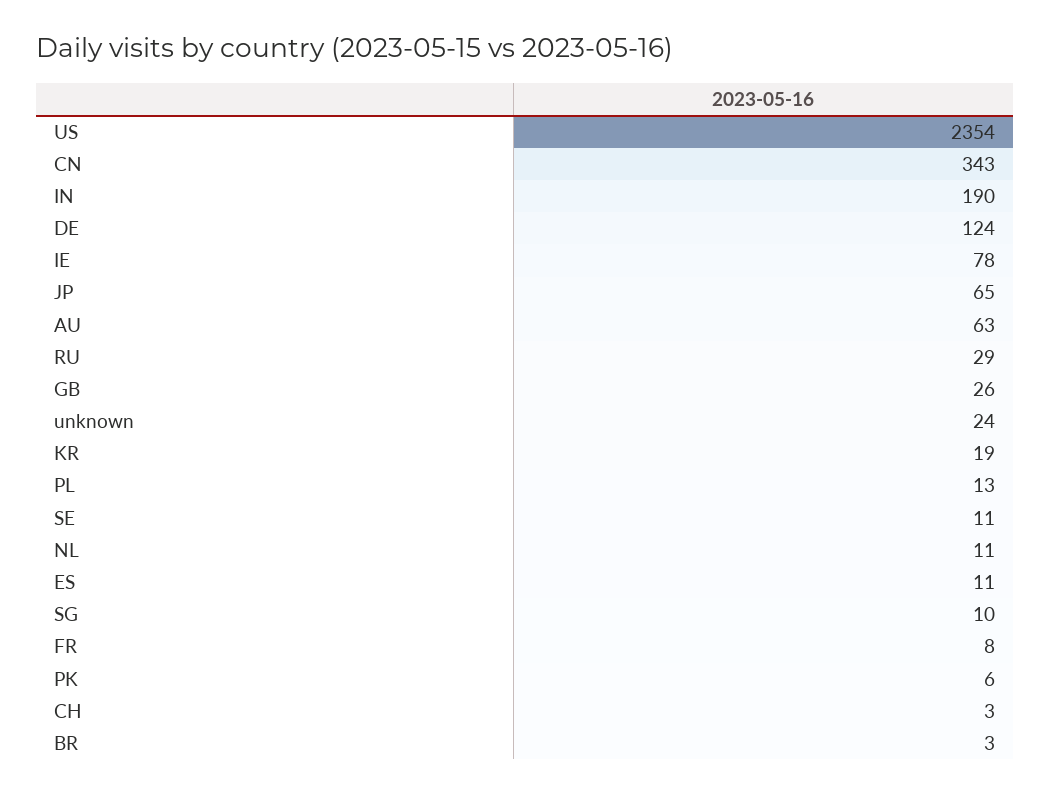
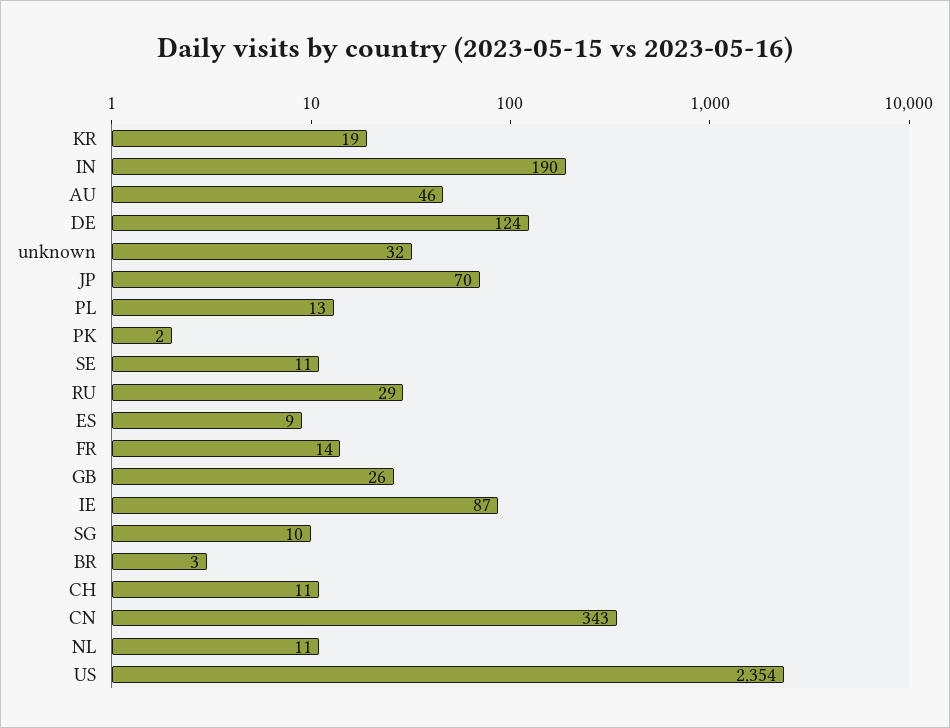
  {
    "US": 2354,
    "CN": 343,
    "IN": 190,
    "DE": 124,
-   "IE": 78,
+   "IE": 87,
-   "JP": 65,
+   "JP": 70,
-   "AU": 63,
+   "AU": 46,
    "RU": 29,
    "GB": 26,
-   "unknown": 24,
+   "unknown": 32,
    "KR": 19,
    "PL": 13,
    "SE": 11,
    "NL": 11,
-   "ES": 11,
+   "ES": 9,
    "SG": 10,
-   "FR": 8,
+   "FR": 14,
-   "PK": 6,
+   "PK": 2,
-   "CH": 3,
+   "CH": 11,
    "BR": 3
  }

